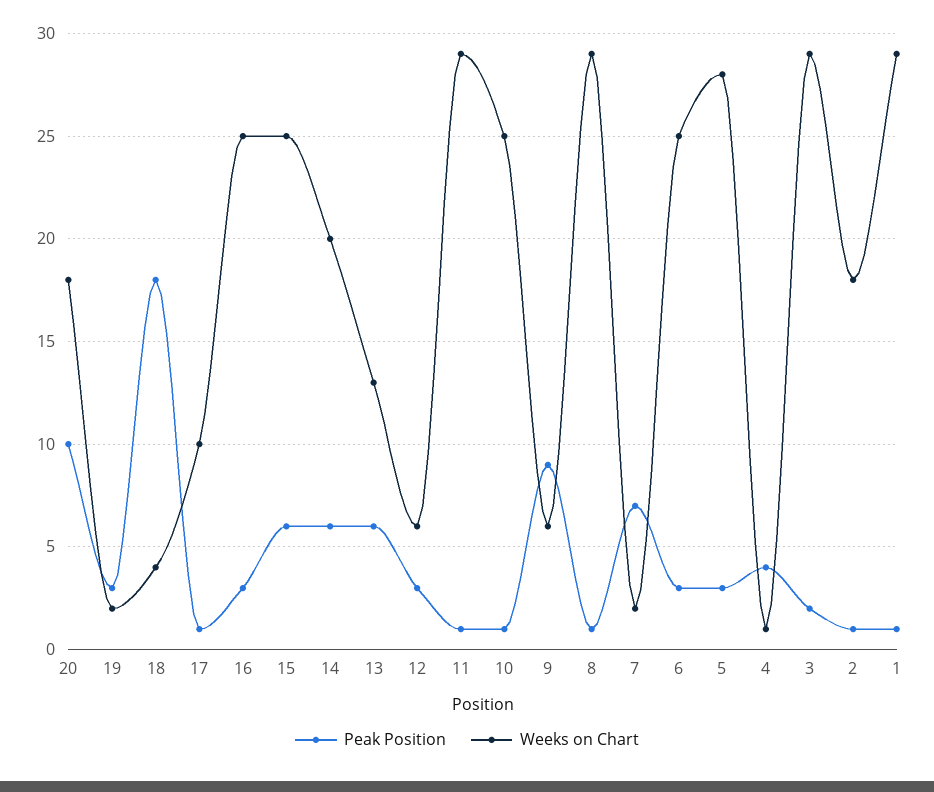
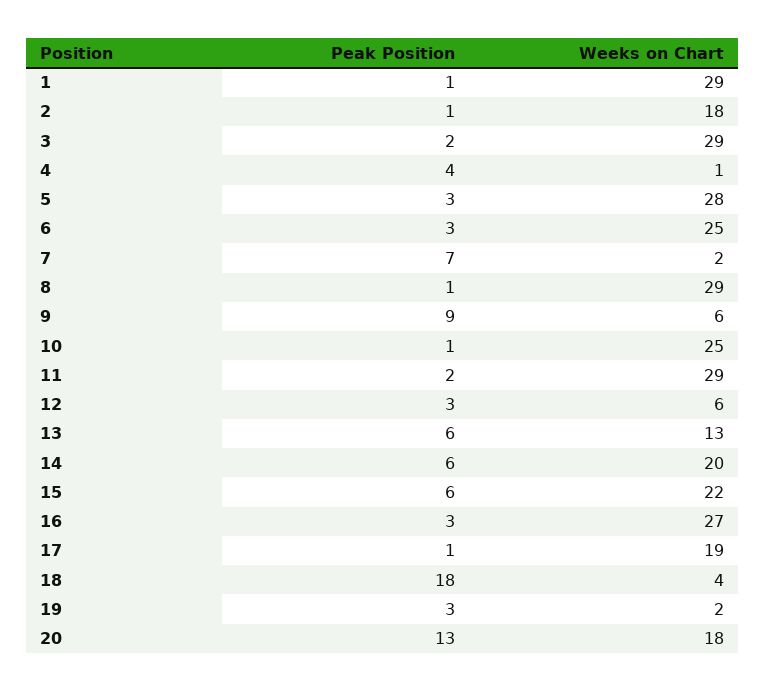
  {
    "Peak Position": {
-     "20": 10,
+     "20": 13,
      "19": 3,
      "18": 18,
      "17": 1,
      "16": 3,
      "15": 6,
      "14": 6,
      "13": 6,
      "12": 3,
-     "11": 1,
+     "11": 2,
      "10": 1,
      "9": 9,
      "8": 1,
      "7": 7,
      "6": 3,
      "5": 3,
      "4": 4,
      "3": 2,
      "2": 1,
      "1": 1
    },
    "Weeks on Chart": {
      "20": 18,
      "19": 2,
      "18": 4,
-     "17": 10,
+     "17": 19,
-     "16": 25,
+     "16": 27,
-     "15": 25,
+     "15": 22,
      "14": 20,
      "13": 13,
      "12": 6,
      "11": 29,
      "10": 25,
      "9": 6,
      "8": 29,
      "7": 2,
      "6": 25,
      "5": 28,
      "4": 1,
      "3": 29,
      "2": 18,
      "1": 29
    }
  }

